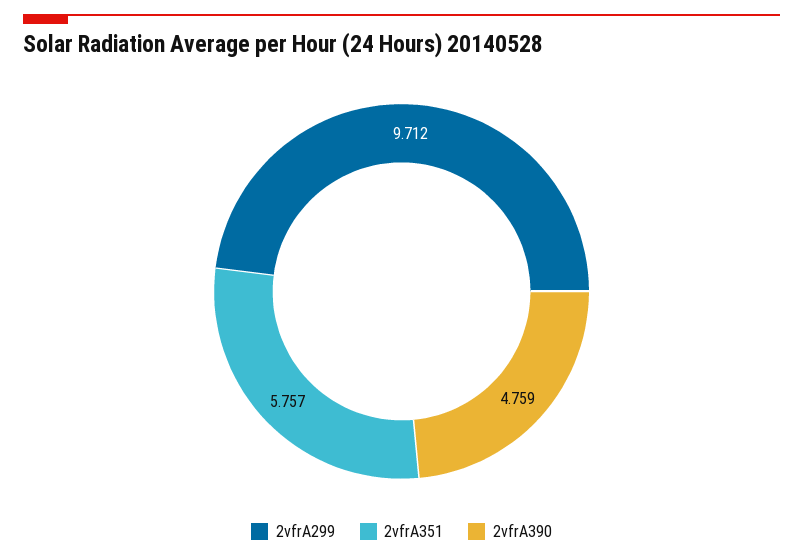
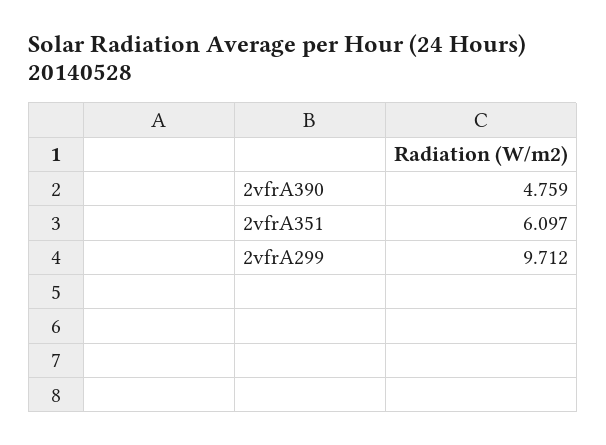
  {
    "2vfrA299": 9.712,
-   "2vfrA351": 5.757,
+   "2vfrA351": 6.097,
    "2vfrA390": 4.759
  }

